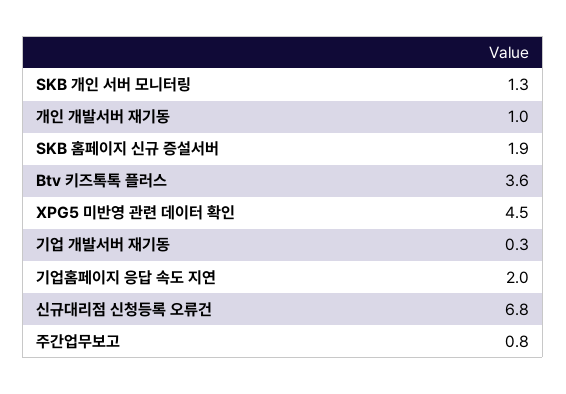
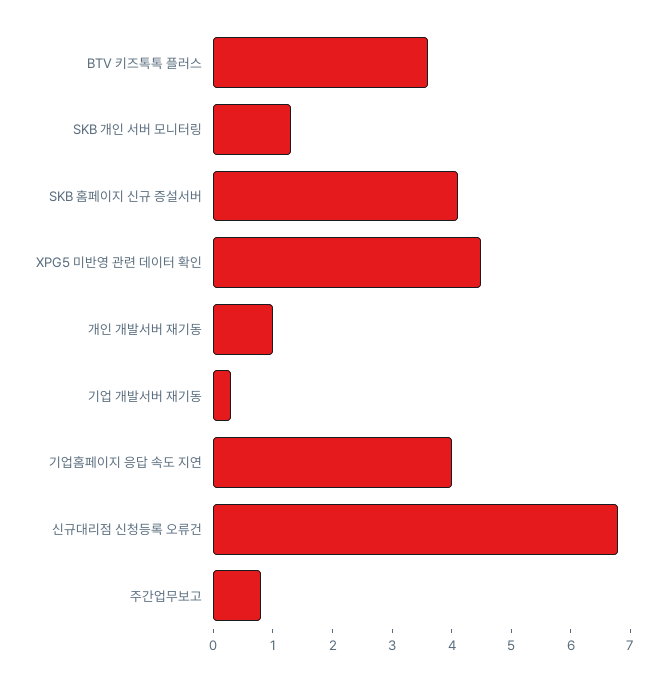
  {
    "SKB 개인 서버 모니터링": 1.3,
    "개인 개발서버 재기동": 1,
-   "SKB 홈페이지 신규 증설서버": 1.9,
+   "SKB 홈페이지 신규 증설서버": 4,
    "Btv 키즈톡톡 플러스": 3.6,
    "XPG5 미반영 관련 데이터 확인": 4.5,
    "기업 개발서버 재기동": 0.3,
-   "기업홈페이지 응답 속도 지연": 2,
+   "기업홈페이지 응답 속도 지연": 4,
    "신규대리점 신청등록 오류건": 6.8,
    "주간업무보고": 0.8
  }

